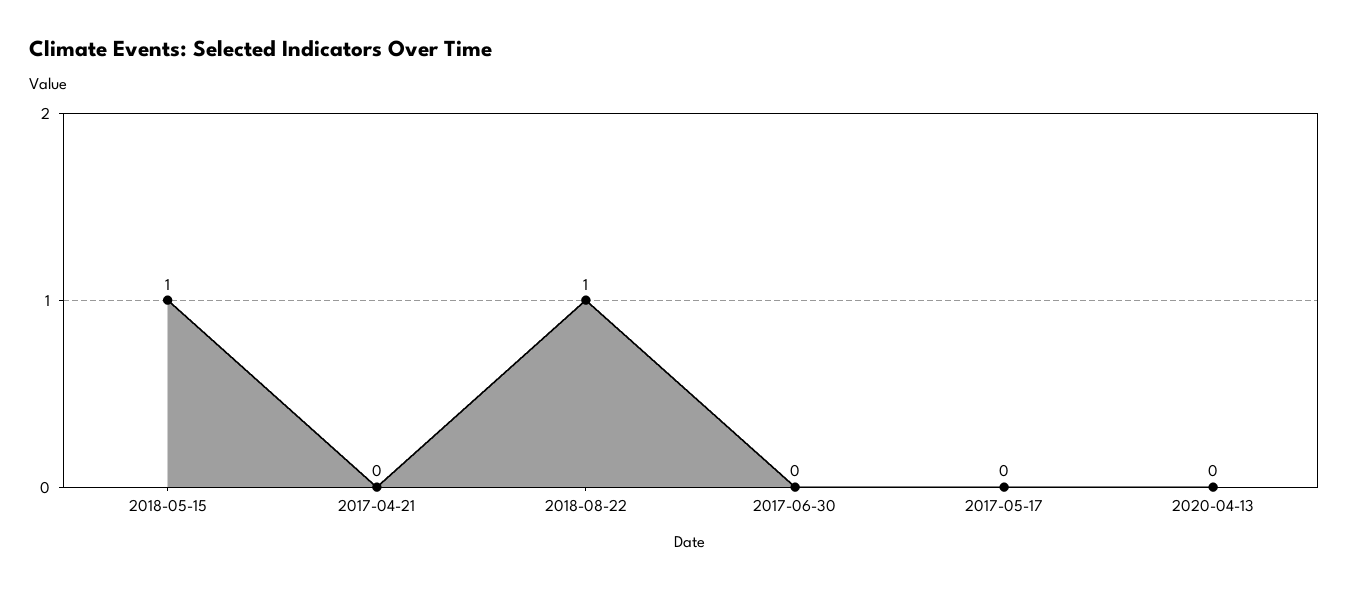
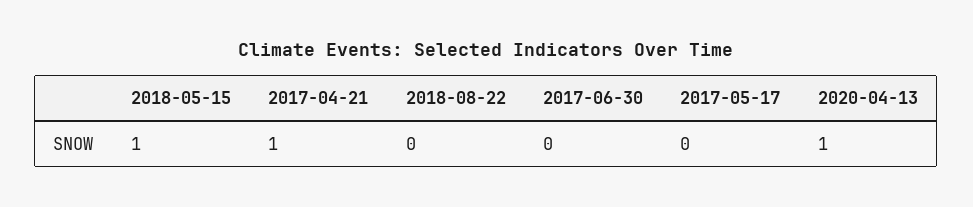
  {
    "2018-05-15": 1,
-   "2017-04-21": 0,
+   "2017-04-21": 1,
-   "2018-08-22": 1,
+   "2018-08-22": 0,
    "2017-06-30": 0,
    "2017-05-17": 0,
-   "2020-04-13": 0
+   "2020-04-13": 1
  }

